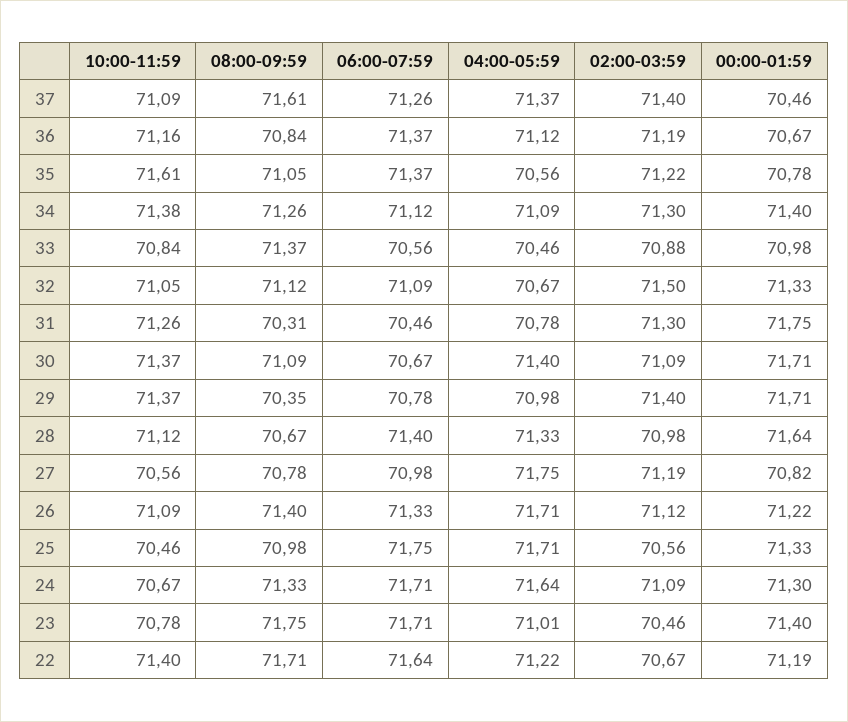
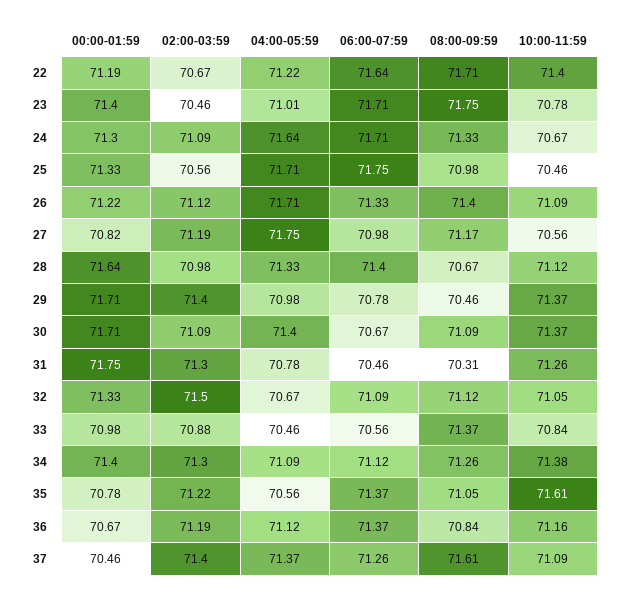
  {
    "10:00-11:59": {
      "37": 71.09,
      "36": 71.16,
      "35": 71.61,
      "34": 71.38,
      "33": 70.84,
      "32": 71.05,
      "31": 71.26,
      "30": 71.37,
      "29": 71.37,
      "28": 71.12,
      "27": 70.56,
      "26": 71.09,
      "25": 70.46,
      "24": 70.67,
      "23": 70.78,
      "22": 71.4
    },
    "08:00-09:59": {
      "37": 71.61,
      "36": 70.84,
      "35": 71.05,
      "34": 71.26,
      "33": 71.37,
      "32": 71.12,
      "31": 70.31,
      "30": 71.09,
-     "29": 70.35,
+     "29": 70.46,
      "28": 70.67,
-     "27": 70.78,
+     "27": 71.17,
      "26": 71.4,
      "25": 70.98,
      "24": 71.33,
      "23": 71.75,
      "22": 71.71
    },
    "06:00-07:59": {
      "37": 71.26,
      "36": 71.37,
      "35": 71.37,
      "34": 71.12,
      "33": 70.56,
      "32": 71.09,
      "31": 70.46,
      "30": 70.67,
      "29": 70.78,
      "28": 71.4,
      "27": 70.98,
      "26": 71.33,
      "25": 71.75,
      "24": 71.71,
      "23": 71.71,
      "22": 71.64
    },
    "04:00-05:59": {
      "37": 71.37,
      "36": 71.12,
      "35": 70.56,
      "34": 71.09,
      "33": 70.46,
      "32": 70.67,
      "31": 70.78,
      "30": 71.4,
      "29": 70.98,
      "28": 71.33,
      "27": 71.75,
      "26": 71.71,
      "25": 71.71,
      "24": 71.64,
      "23": 71.01,
      "22": 71.22
    },
    "02:00-03:59": {
      "37": 71.4,
      "36": 71.19,
      "35": 71.22,
      "34": 71.3,
      "33": 70.88,
      "32": 71.5,
      "31": 71.3,
      "30": 71.09,
      "29": 71.4,
      "28": 70.98,
      "27": 71.19,
      "26": 71.12,
      "25": 70.56,
      "24": 71.09,
      "23": 70.46,
      "22": 70.67
    },
    "00:00-01:59": {
      "37": 70.46,
      "36": 70.67,
      "35": 70.78,
      "34": 71.4,
      "33": 70.98,
      "32": 71.33,
      "31": 71.75,
      "30": 71.71,
      "29": 71.71,
      "28": 71.64,
      "27": 70.82,
      "26": 71.22,
      "25": 71.33,
      "24": 71.3,
      "23": 71.4,
      "22": 71.19
    }
  }

